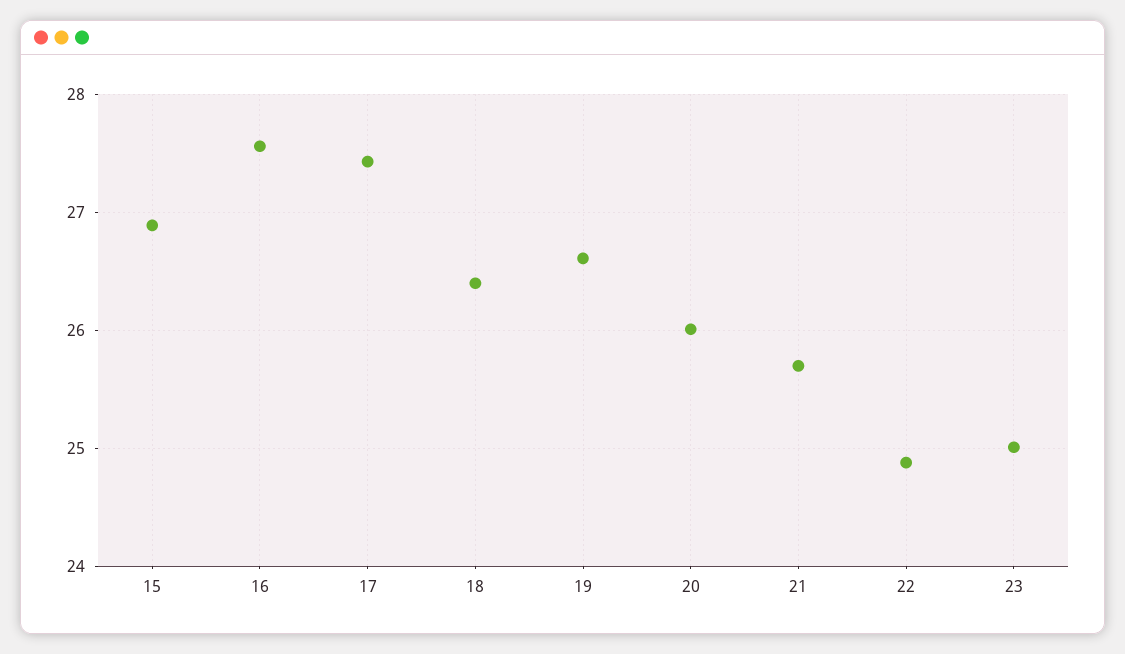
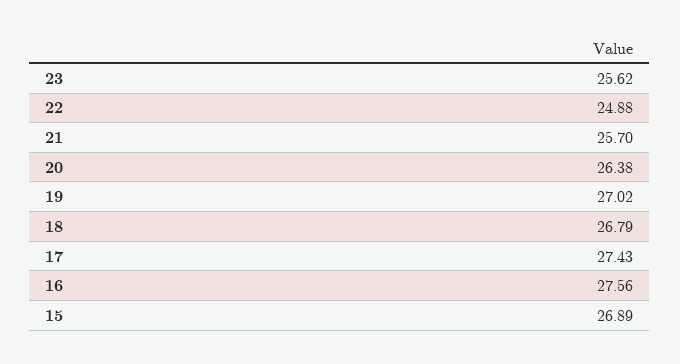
  {
    "15": 26.89,
    "16": 27.56,
    "17": 27.43,
-   "18": 26.4,
+   "18": 26.79,
-   "19": 26.6,
+   "19": 27.02,
-   "20": 26,
+   "20": 26.38,
    "21": 25.7,
    "22": 24.88,
-   "23": 25
+   "23": 25.62
  }

